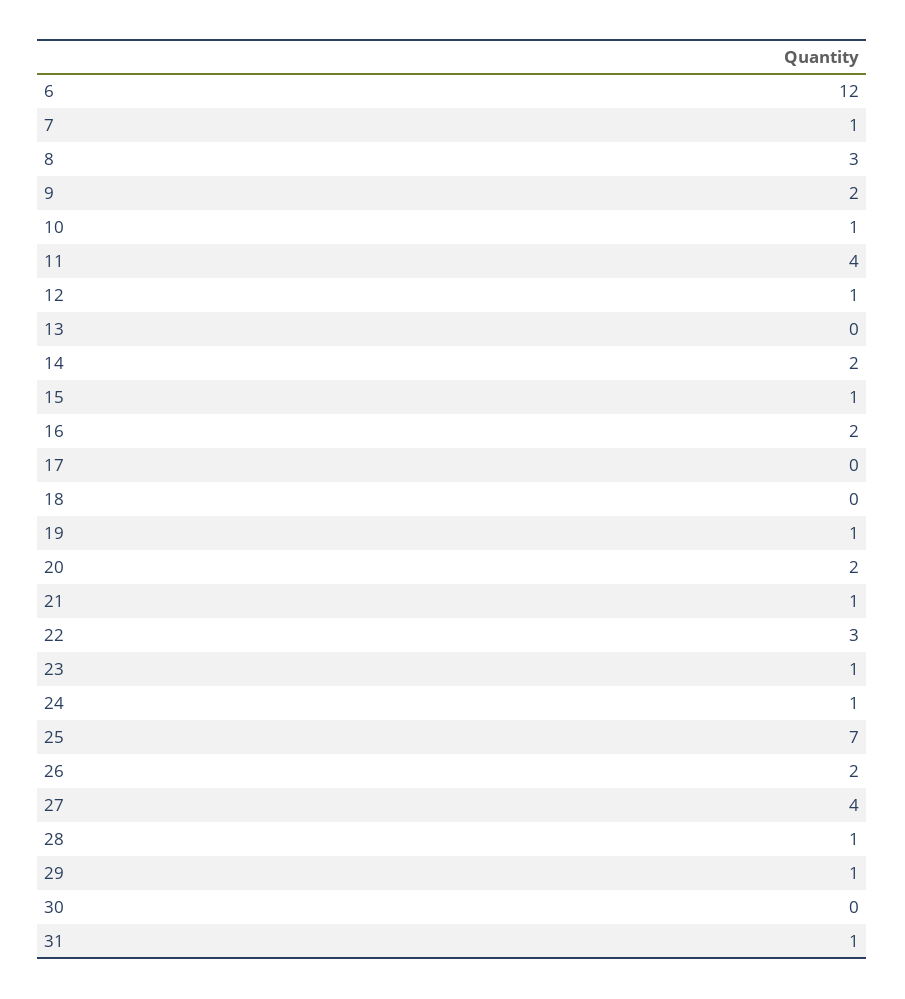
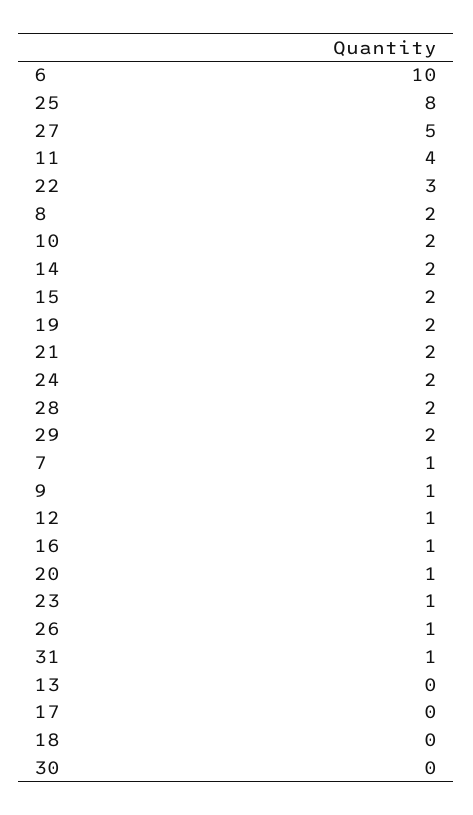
  {
-   "6": 12,
+   "6": 10,
    "7": 1,
-   "8": 3,
+   "8": 2,
-   "9": 2,
+   "9": 1,
-   "10": 1,
+   "10": 2,
    "11": 4,
    "12": 1,
    "13": 0,
    "14": 2,
-   "15": 1,
+   "15": 2,
-   "16": 2,
+   "16": 1,
    "17": 0,
    "18": 0,
-   "19": 1,
+   "19": 2,
-   "20": 2,
+   "20": 1,
-   "21": 1,
+   "21": 2,
    "22": 3,
    "23": 1,
-   "24": 1,
+   "24": 2,
-   "25": 7,
+   "25": 8,
-   "26": 2,
+   "26": 1,
-   "27": 4,
+   "27": 5,
-   "28": 1,
+   "28": 2,
-   "29": 1,
+   "29": 2,
    "30": 0,
    "31": 1
  }

